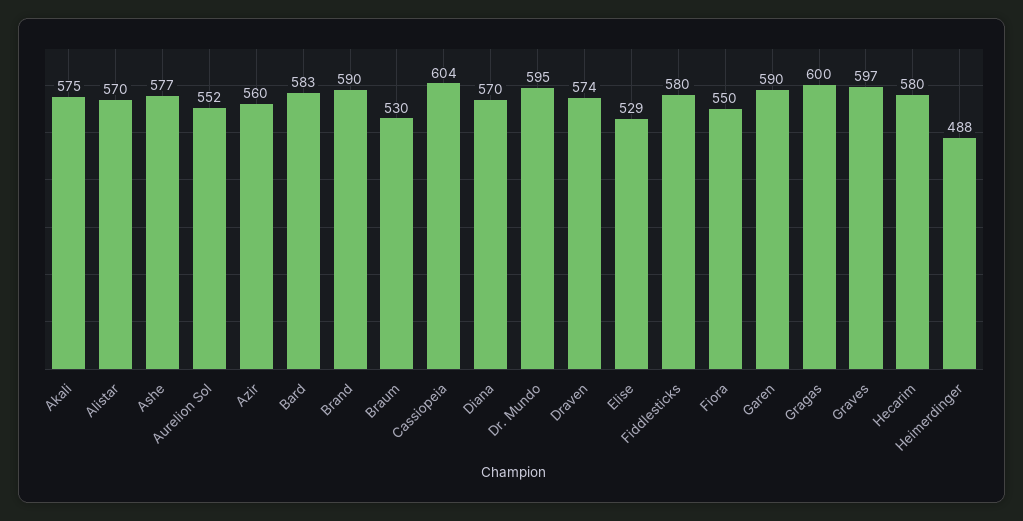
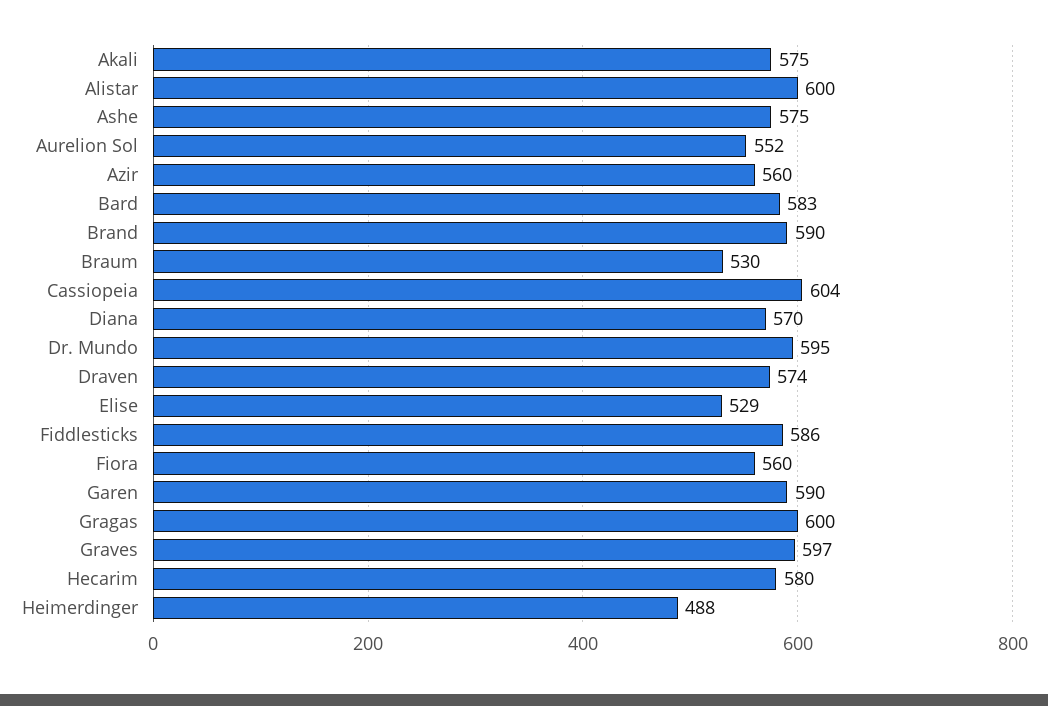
  {
    "Akali": 575,
-   "Alistar": 570,
+   "Alistar": 600,
-   "Ashe": 577,
+   "Ashe": 575,
    "Aurelion Sol": 552,
    "Azir": 560,
    "Bard": 583,
    "Brand": 590,
    "Braum": 530,
    "Cassiopeia": 604,
    "Diana": 570,
    "Dr. Mundo": 595,
    "Draven": 574,
    "Elise": 529,
-   "Fiddlesticks": 580,
+   "Fiddlesticks": 586,
-   "Fiora": 550,
+   "Fiora": 560,
    "Garen": 590,
    "Gragas": 600,
    "Graves": 597,
    "Hecarim": 580,
    "Heimerdinger": 488
  }

